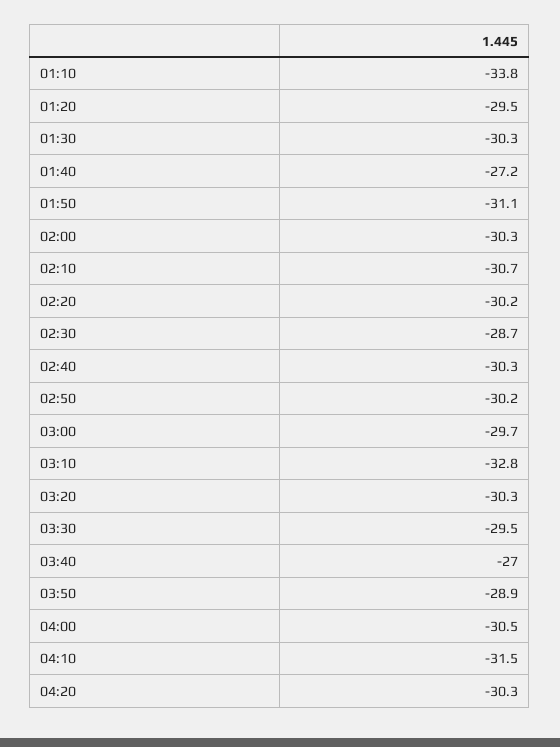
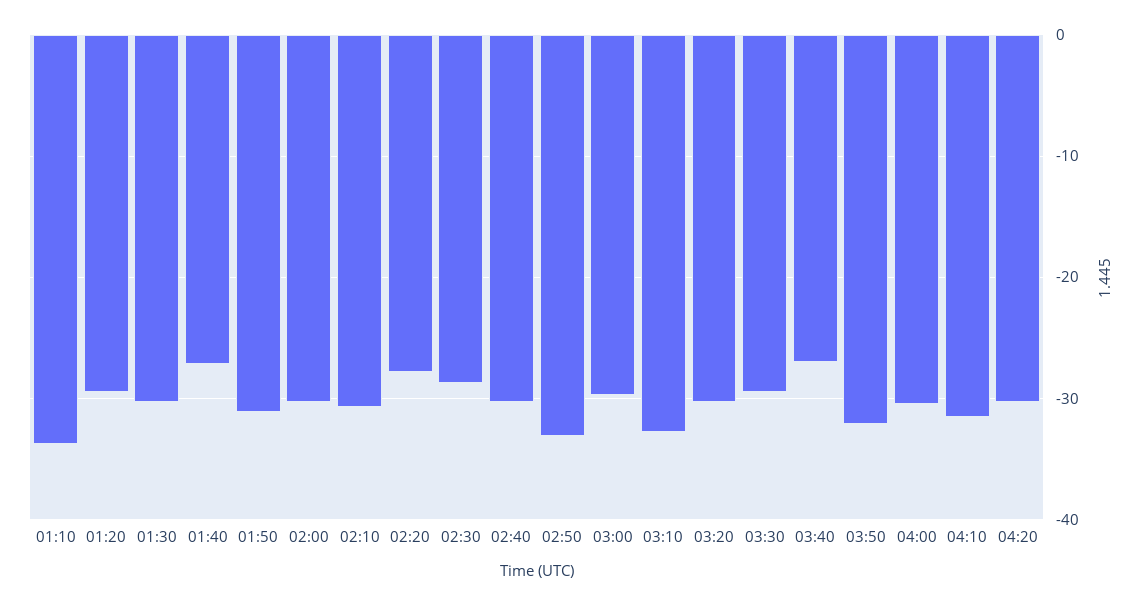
  {
    "01:10": -33.8,
    "01:20": -29.5,
    "01:30": -30.3,
    "01:40": -27.2,
    "01:50": -31.1,
    "02:00": -30.3,
    "02:10": -30.7,
-   "02:20": -30.2,
+   "02:20": -28,
    "02:30": -28.7,
    "02:40": -30.3,
-   "02:50": -30.2,
+   "02:50": -33,
    "03:00": -29.7,
    "03:10": -32.8,
    "03:20": -30.3,
    "03:30": -29.5,
    "03:40": -27,
-   "03:50": -28.9,
+   "03:50": -32,
    "04:00": -30.5,
    "04:10": -31.5,
    "04:20": -30.3
  }

